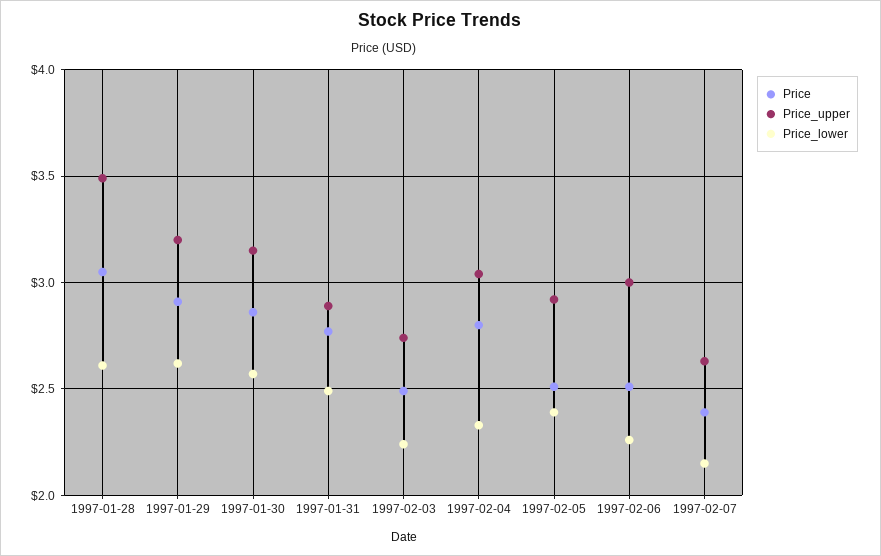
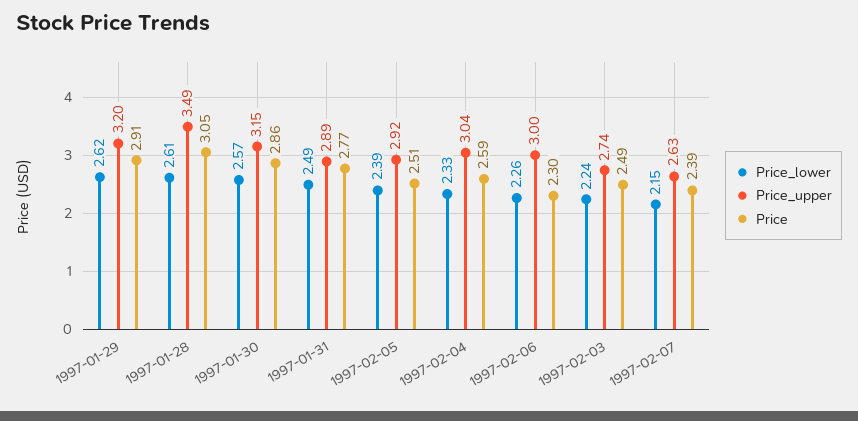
  {
    "Price": {
      "1997-01-28": 3.05,
      "1997-01-29": 2.91,
      "1997-01-30": 2.86,
      "1997-01-31": 2.77,
      "1997-02-03": 2.49,
-     "1997-02-04": 2.8,
+     "1997-02-04": 2.59,
      "1997-02-05": 2.51,
-     "1997-02-06": 2.5,
+     "1997-02-06": 2.3,
      "1997-02-07": 2.39
    },
    "Price_upper": {
      "1997-01-28": 3.49,
      "1997-01-29": 3.2,
      "1997-01-30": 3.15,
      "1997-01-31": 2.89,
      "1997-02-03": 2.74,
      "1997-02-04": 3.04,
      "1997-02-05": 2.92,
      "1997-02-06": 3,
      "1997-02-07": 2.63
    },
    "Price_lower": {
      "1997-01-28": 2.61,
      "1997-01-29": 2.62,
      "1997-01-30": 2.57,
      "1997-01-31": 2.49,
      "1997-02-03": 2.24,
      "1997-02-04": 2.33,
      "1997-02-05": 2.39,
      "1997-02-06": 2.26,
      "1997-02-07": 2.15
    }
  }

